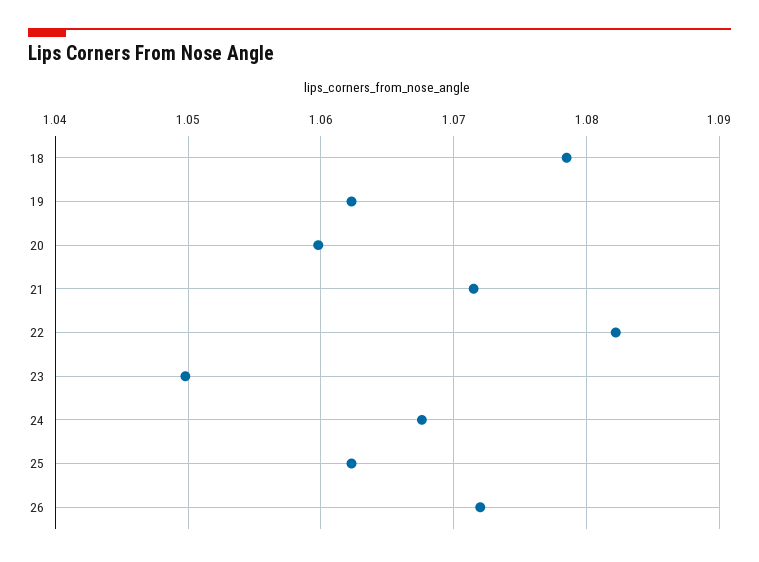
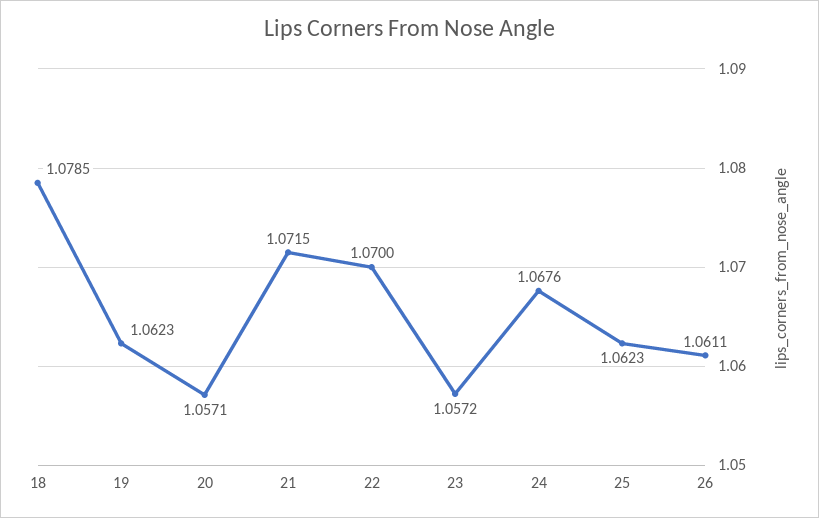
  {
    "18": 1.0785,
    "19": 1.0623,
-   "20": 1.06,
+   "20": 1.0571,
    "21": 1.0715,
-   "22": 1.082,
+   "22": 1.07,
-   "23": 1.05,
+   "23": 1.0572,
    "24": 1.0676,
    "25": 1.0623,
-   "26": 1.072
+   "26": 1.0611
  }

